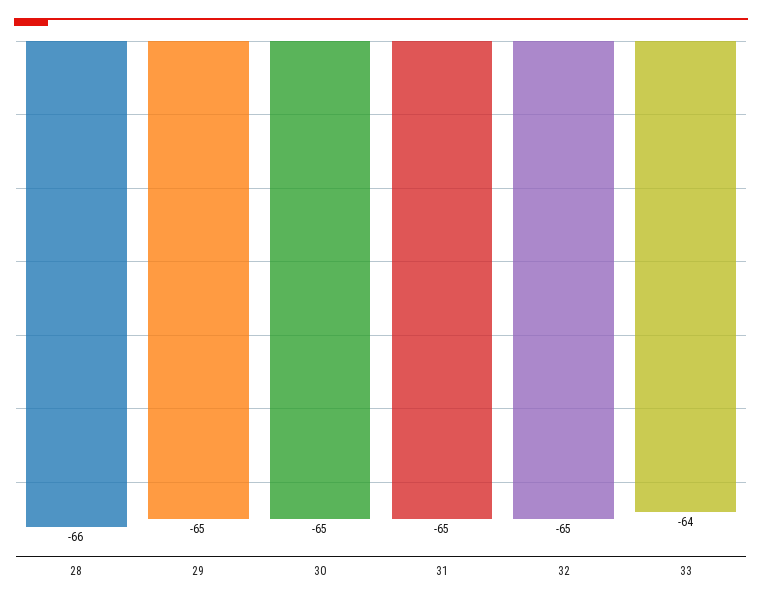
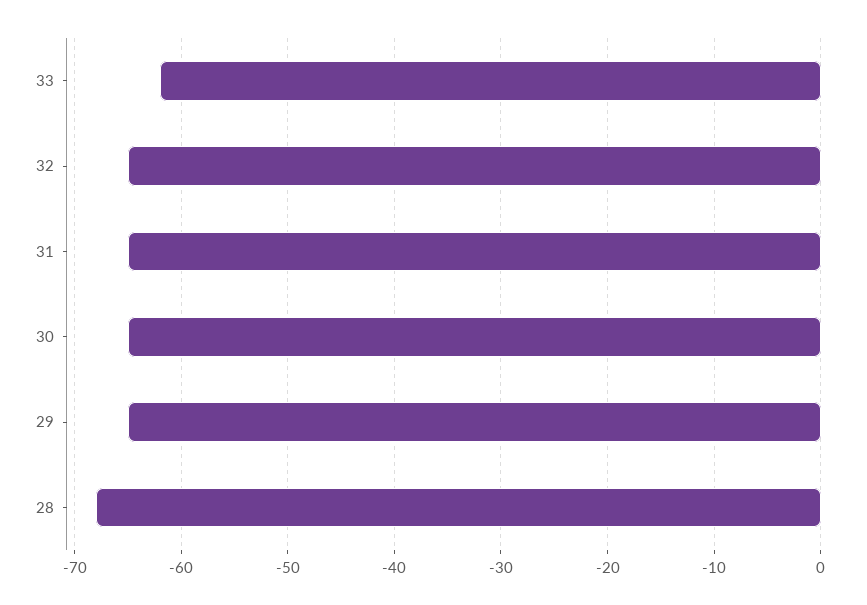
  {
-   "28": -66,
+   "28": -68,
    "29": -65,
    "30": -65,
    "31": -65,
    "32": -65,
-   "33": -64
+   "33": -62
  }

